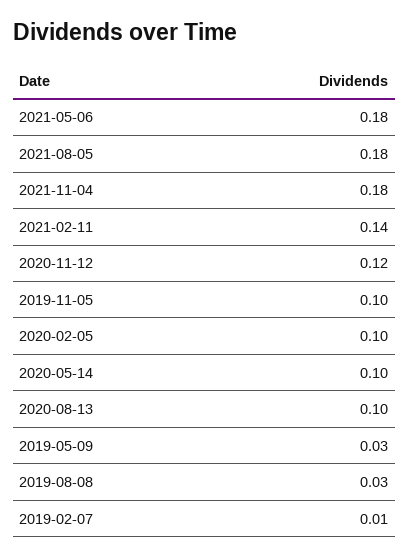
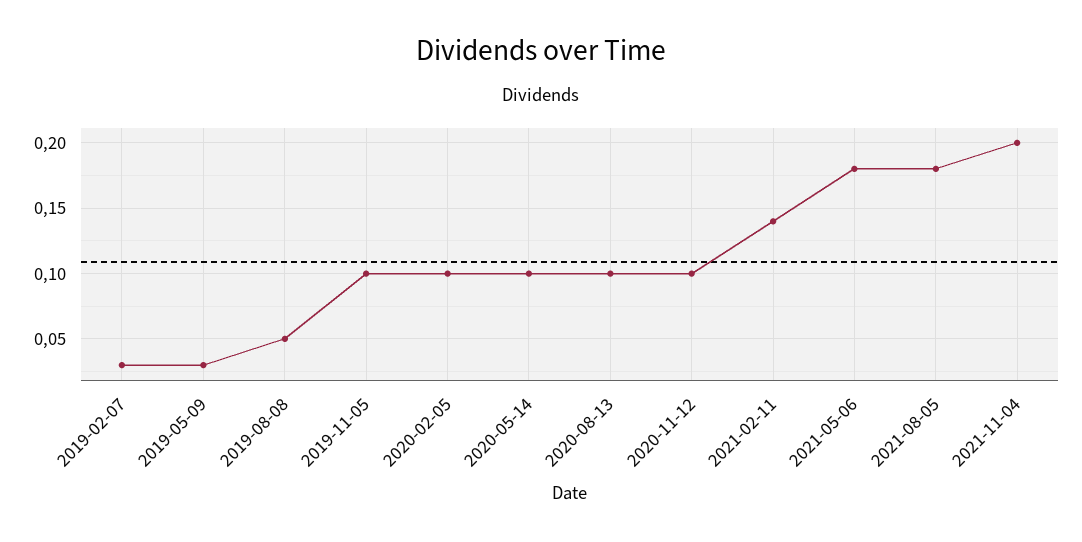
  {
    "2021-05-06": 0.18,
    "2021-08-05": 0.18,
-   "2021-11-04": 0.18,
+   "2021-11-04": 0.2,
    "2021-02-11": 0.14,
-   "2020-11-12": 0.12,
+   "2020-11-12": 0.1,
    "2019-11-05": 0.1,
    "2020-02-05": 0.1,
    "2020-05-14": 0.1,
    "2020-08-13": 0.1,
    "2019-05-09": 0.03,
-   "2019-08-08": 0.03,
+   "2019-08-08": 0.05,
-   "2019-02-07": 0.01
+   "2019-02-07": 0.03
  }

